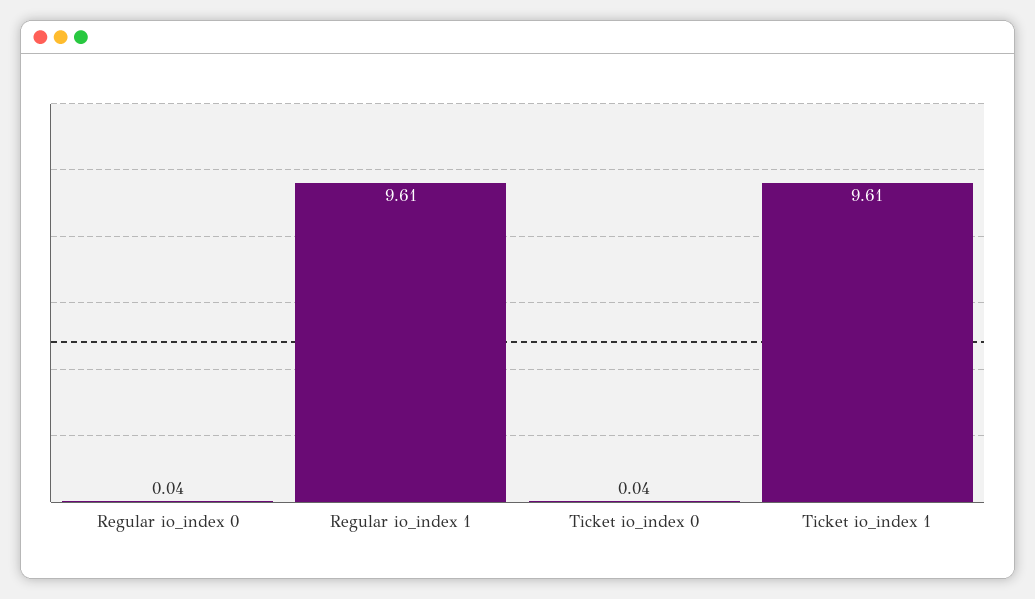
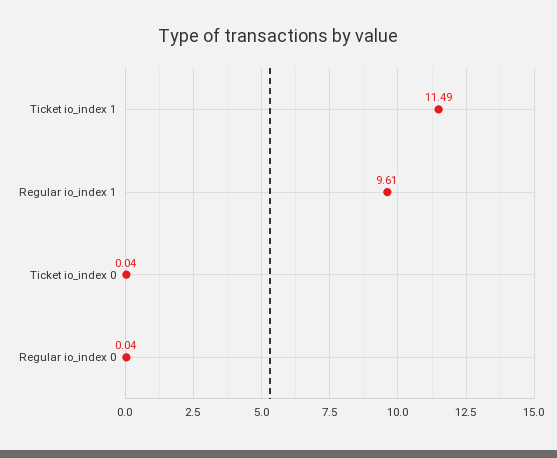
  {
    "Regular io_index 0": 0.04,
    "Regular io_index 1": 9.61,
    "Ticket io_index 0": 0.04,
-   "Ticket io_index 1": 9.61
+   "Ticket io_index 1": 11.49
  }

